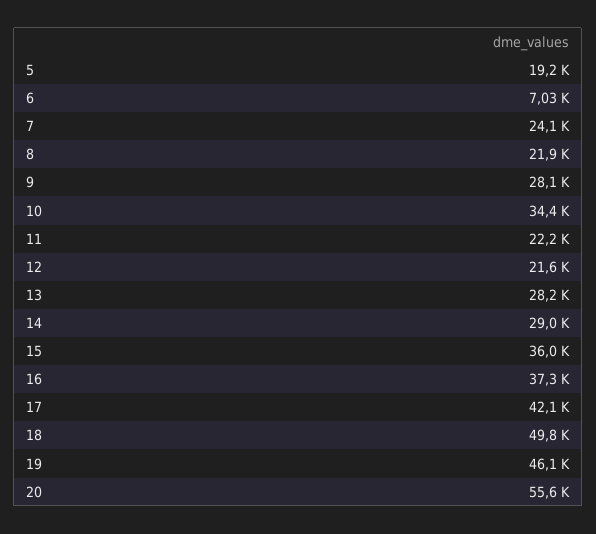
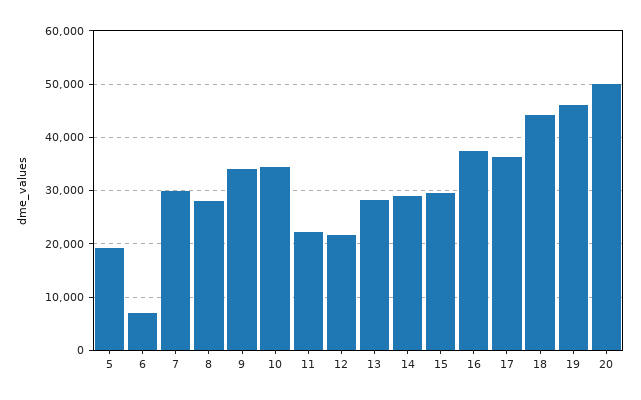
  {
    "5": 19200,
    "6": 7030,
-   "7": 24100,
+   "7": 30000,
-   "8": 21900,
+   "8": 28000,
-   "9": 28100,
+   "9": 34000,
    "10": 34400,
    "11": 22200,
    "12": 21600,
    "13": 28200,
    "14": 29000,
-   "15": 36000,
+   "15": 30000,
    "16": 37300,
-   "17": 42100,
+   "17": 36000,
-   "18": 49800,
+   "18": 44000,
    "19": 46100,
-   "20": 55600
+   "20": 50000
  }

